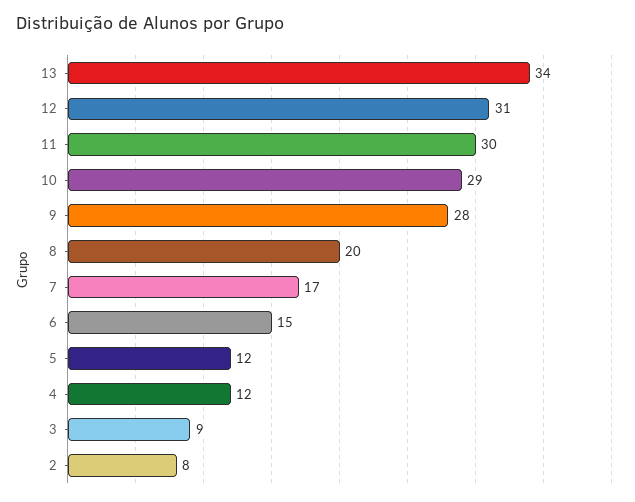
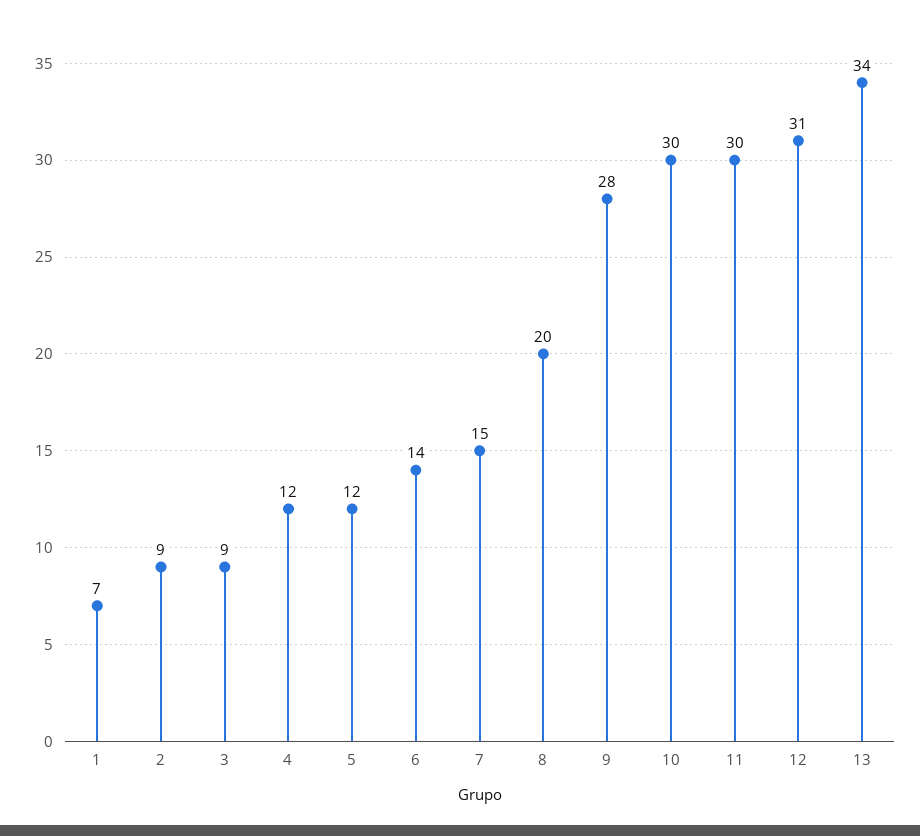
  {
    "13": 34,
    "12": 31,
    "11": 30,
-   "10": 29,
+   "10": 30,
    "9": 28,
    "8": 20,
-   "7": 17,
+   "7": 15,
-   "6": 15,
+   "6": 14,
    "5": 12,
    "4": 12,
    "3": 9,
-   "2": 8
+   "2": 9,
+   "1": 7
  }

